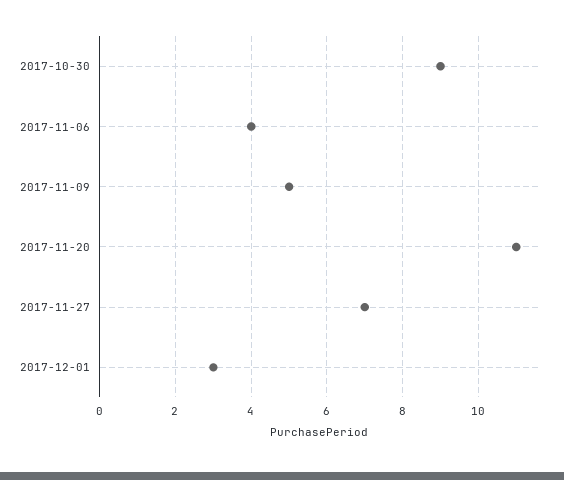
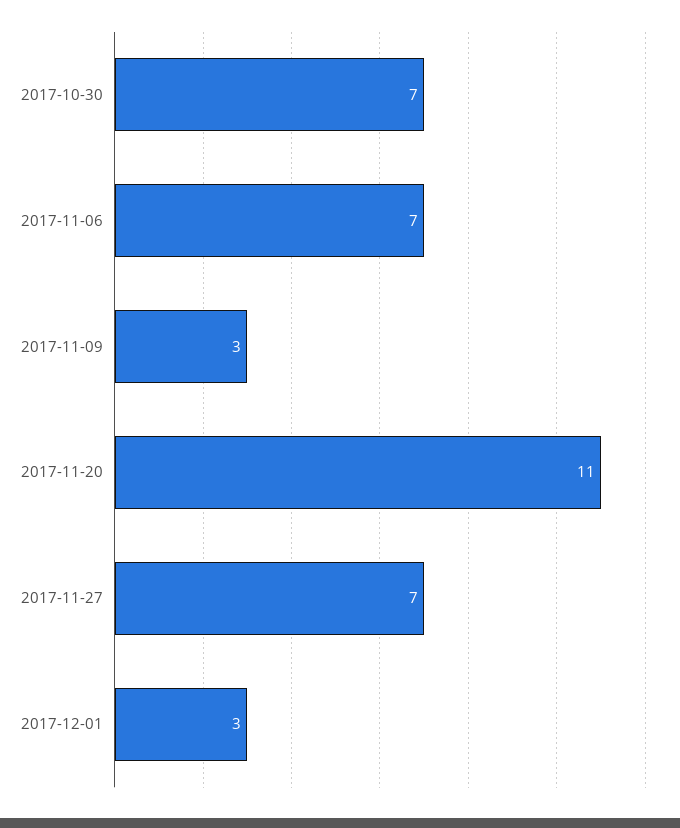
  {
-   "2017-10-30": 9,
+   "2017-10-30": 7,
-   "2017-11-06": 4,
+   "2017-11-06": 7,
-   "2017-11-09": 5,
+   "2017-11-09": 3,
    "2017-11-20": 11,
    "2017-11-27": 7,
    "2017-12-01": 3
  }

